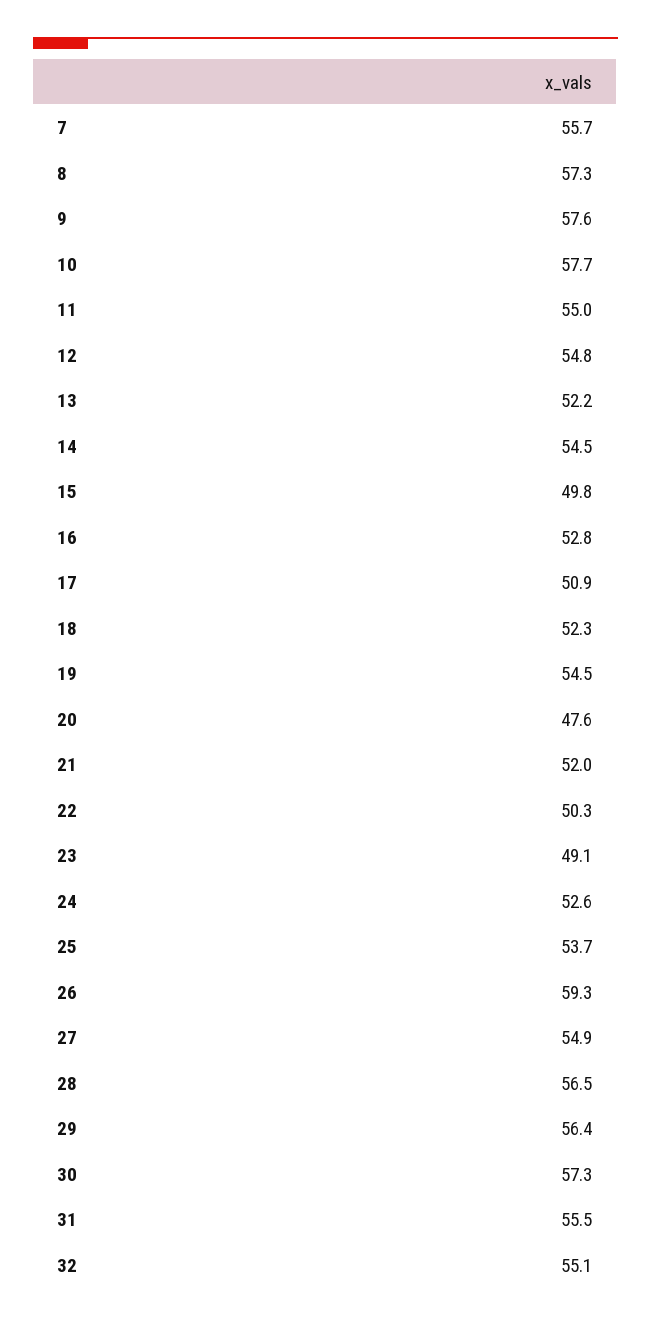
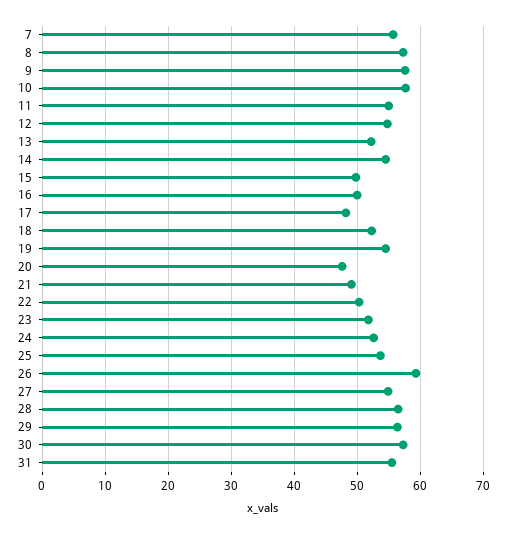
  {
    "7": 55.7,
    "8": 57.3,
    "9": 57.6,
    "10": 57.7,
    "11": 55,
    "12": 54.8,
    "13": 52.2,
    "14": 54.5,
    "15": 49.8,
-   "16": 52.8,
+   "16": 50,
-   "17": 50.9,
+   "17": 48,
    "18": 52.3,
    "19": 54.5,
    "20": 47.6,
-   "21": 52,
+   "21": 49,
    "22": 50.3,
-   "23": 49.1,
+   "23": 52,
    "24": 52.6,
    "25": 53.7,
    "26": 59.3,
    "27": 54.9,
    "28": 56.5,
    "29": 56.4,
    "30": 57.3,
-   "31": 55.5,
+   "31": 55.5
-   "32": 55.1
  }

